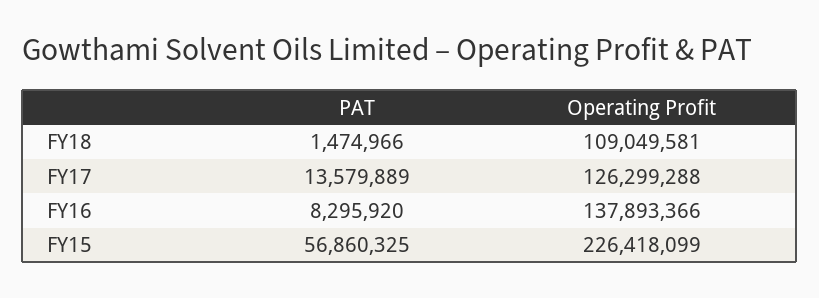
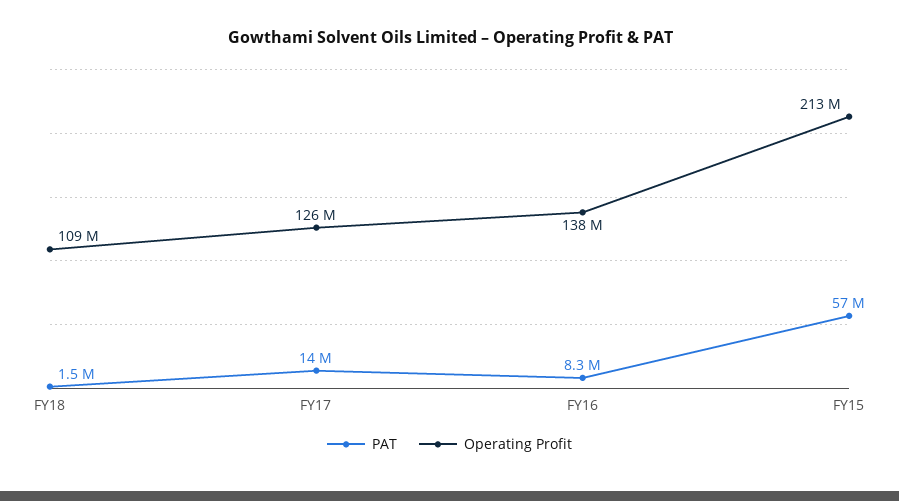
  {
    "PAT": {
      "FY18": 1474966,
      "FY17": 13579889,
      "FY16": 8295920,
      "FY15": 56860325
    },
    "Operating Profit": {
      "FY18": 109049581,
      "FY17": 126299288,
      "FY16": 137893366,
-     "FY15": 226418099
+     "FY15": 213000000
    }
  }

